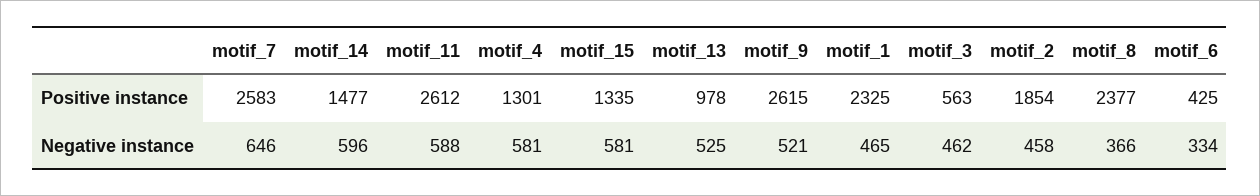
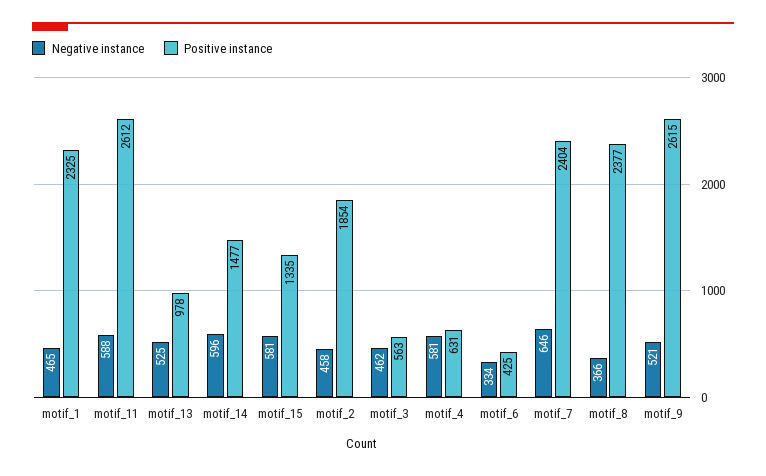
  {
    "Positive instance": {
-     "motif_7": 2583,
+     "motif_7": 2404,
      "motif_14": 1477,
      "motif_11": 2612,
-     "motif_4": 1301,
+     "motif_4": 631,
      "motif_15": 1335,
      "motif_13": 978,
      "motif_9": 2615,
      "motif_1": 2325,
      "motif_3": 563,
      "motif_2": 1854,
      "motif_8": 2377,
      "motif_6": 425
    },
    "Negative instance": {
      "motif_7": 646,
      "motif_14": 596,
      "motif_11": 588,
      "motif_4": 581,
      "motif_15": 581,
      "motif_13": 525,
      "motif_9": 521,
      "motif_1": 465,
      "motif_3": 462,
      "motif_2": 458,
      "motif_8": 366,
      "motif_6": 334
    }
  }

